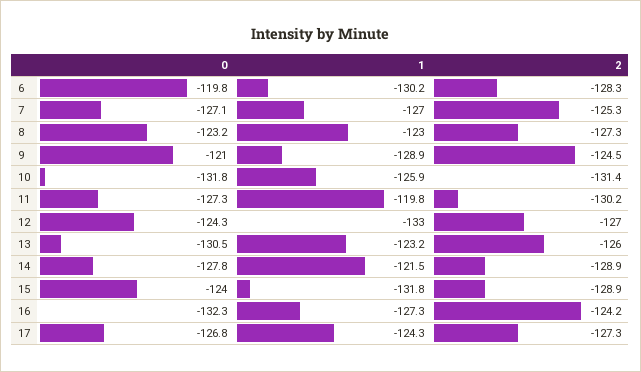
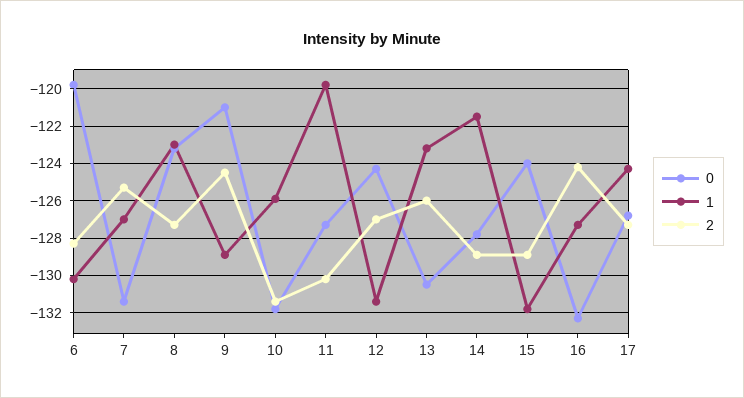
  {
    "0": {
      "6": -119.8,
-     "7": -127.1,
+     "7": -131.5,
      "8": -123.2,
      "9": -121,
      "10": -131.8,
      "11": -127.3,
      "12": -124.3,
      "13": -130.5,
      "14": -127.8,
      "15": -124,
      "16": -132.3,
      "17": -126.8
    },
    "1": {
      "6": -130.2,
      "7": -127,
      "8": -123,
      "9": -128.9,
      "10": -125.9,
      "11": -119.8,
-     "12": -133,
+     "12": -131.5,
      "13": -123.2,
      "14": -121.5,
      "15": -131.8,
      "16": -127.3,
      "17": -124.3
    },
    "2": {
      "6": -128.3,
      "7": -125.3,
      "8": -127.3,
      "9": -124.5,
      "10": -131.4,
      "11": -130.2,
      "12": -127,
      "13": -126,
      "14": -128.9,
      "15": -128.9,
      "16": -124.2,
      "17": -127.3
    }
  }

